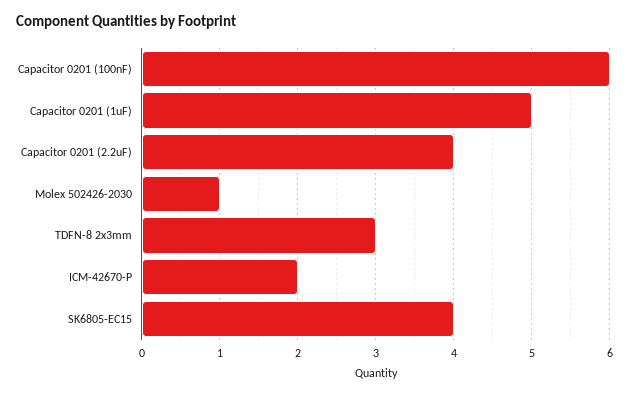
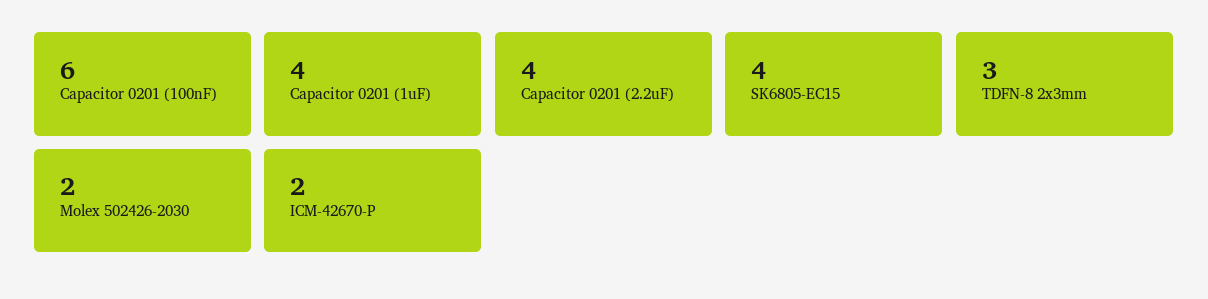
  {
    "Capacitor 0201 (100nF)": 6,
-   "Capacitor 0201 (1uF)": 5,
+   "Capacitor 0201 (1uF)": 4,
    "Capacitor 0201 (2.2uF)": 4,
-   "Molex 502426-2030": 1,
+   "Molex 502426-2030": 2,
    "TDFN-8 2x3mm": 3,
    "ICM-42670-P": 2,
    "SK6805-EC15": 4
  }

